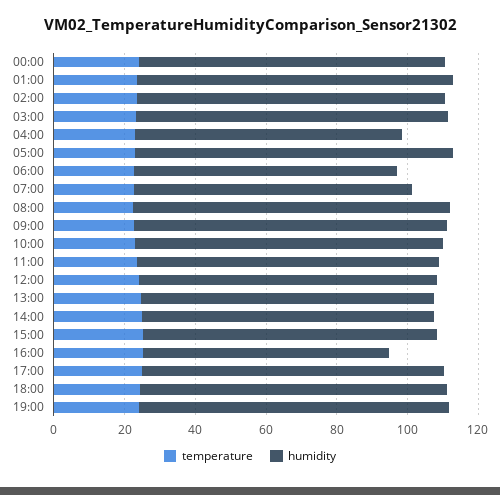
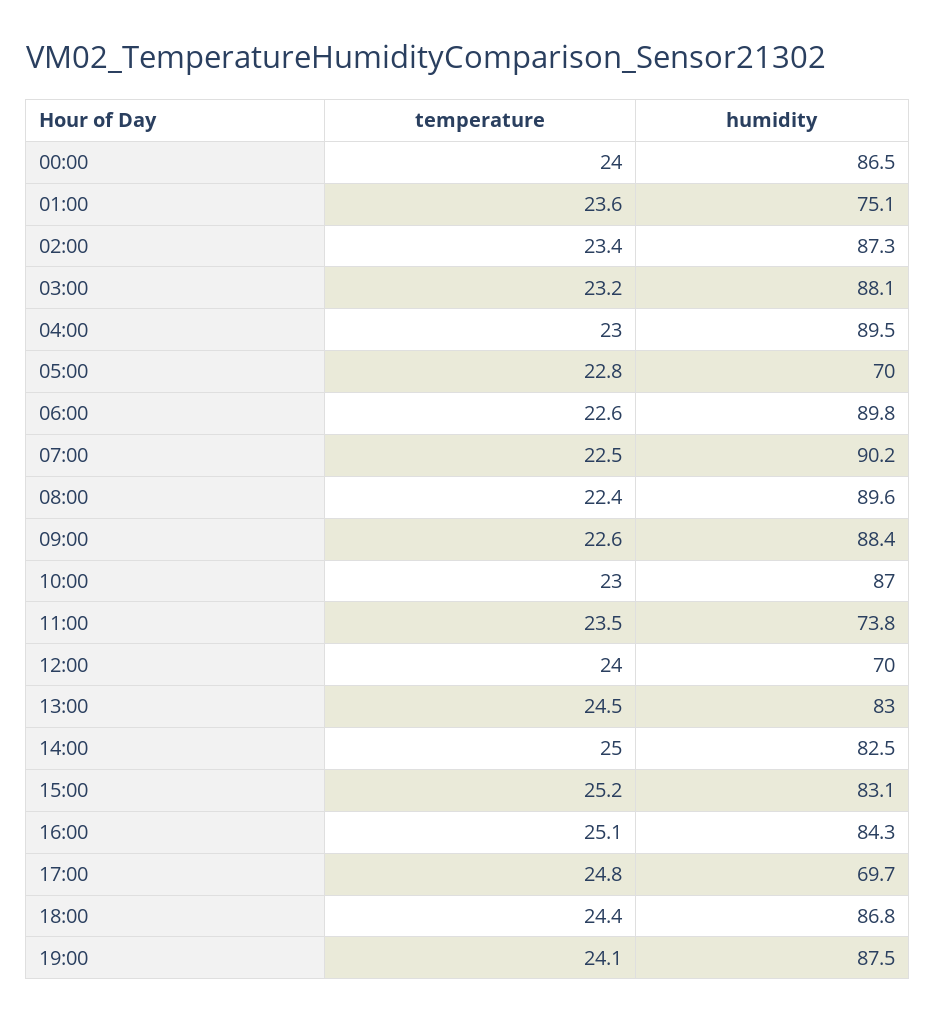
  {
    "temperature": {
      "00:00": 24,
      "01:00": 23.6,
      "02:00": 23.4,
      "03:00": 23.2,
      "04:00": 23,
      "05:00": 22.8,
      "06:00": 22.6,
      "07:00": 22.5,
      "08:00": 22.4,
      "09:00": 22.6,
      "10:00": 23,
      "11:00": 23.5,
      "12:00": 24,
      "13:00": 24.5,
      "14:00": 25,
      "15:00": 25.2,
      "16:00": 25.1,
      "17:00": 24.8,
      "18:00": 24.4,
      "19:00": 24.1
    },
    "humidity": {
      "00:00": 86.5,
-     "01:00": 90,
+     "01:00": 75.1,
      "02:00": 87.3,
      "03:00": 88.1,
-     "04:00": 75,
+     "04:00": 89.5,
-     "05:00": 90,
+     "05:00": 70,
-     "06:00": 75,
+     "06:00": 89.8,
-     "07:00": 80,
+     "07:00": 90.2,
      "08:00": 89.6,
      "09:00": 88.4,
      "10:00": 87,
-     "11:00": 85,
+     "11:00": 73.8,
-     "12:00": 85,
+     "12:00": 70,
      "13:00": 83,
      "14:00": 82.5,
      "15:00": 83.1,
-     "16:00": 70,
+     "16:00": 84.3,
-     "17:00": 85,
+     "17:00": 69.7,
      "18:00": 86.8,
      "19:00": 87.5
    }
  }

